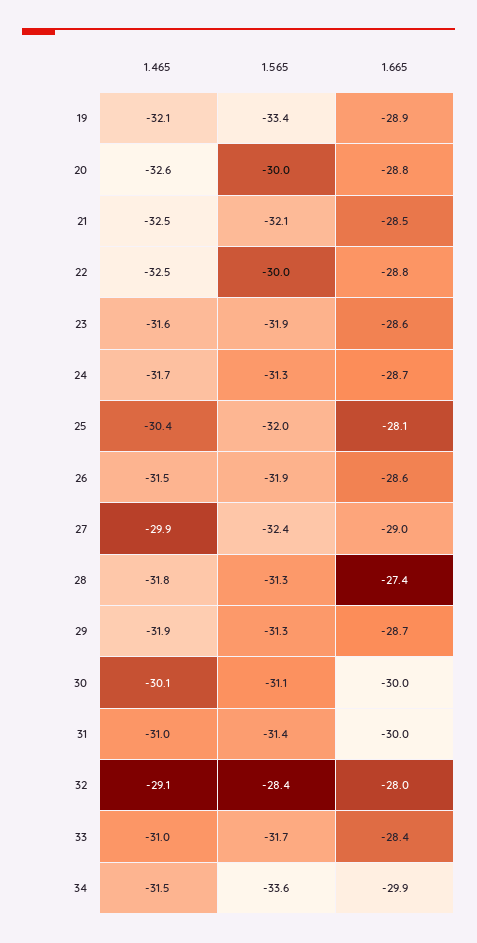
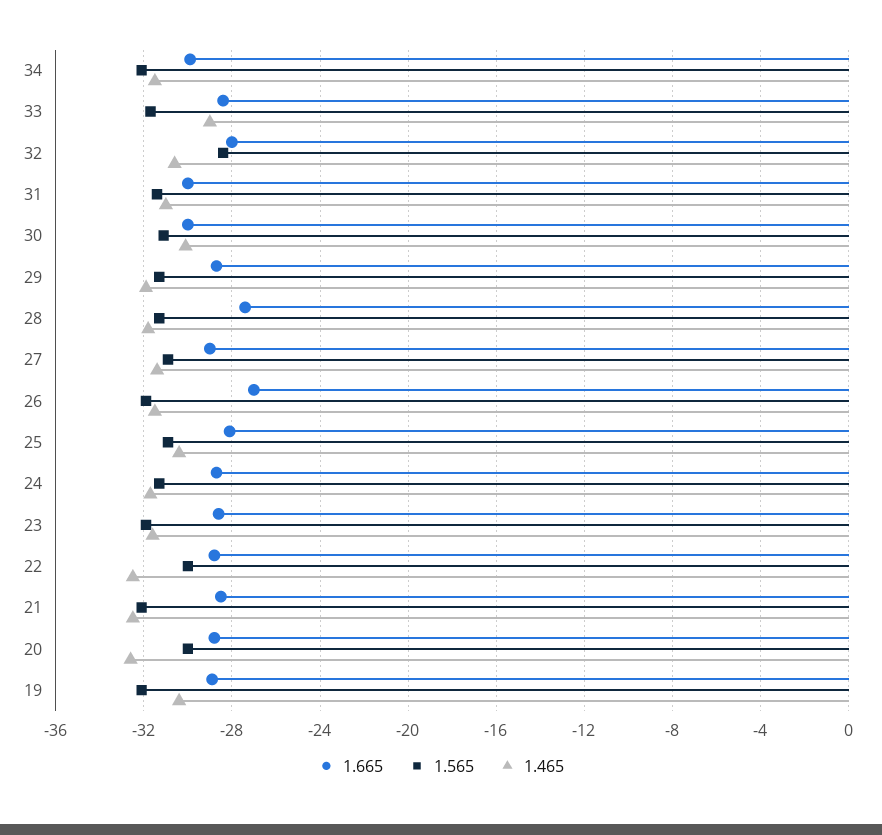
  {
    "1.465": {
-     "19": -32.1,
+     "19": -30.5,
      "20": -32.6,
      "21": -32.5,
      "22": -32.5,
      "23": -31.6,
      "24": -31.7,
      "25": -30.4,
      "26": -31.5,
-     "27": -29.9,
+     "27": -31.5,
      "28": -31.8,
      "29": -31.9,
      "30": -30.1,
      "31": -31,
-     "32": -29.1,
+     "32": -30.5,
-     "33": -31,
+     "33": -29,
      "34": -31.5
    },
    "1.565": {
-     "19": -33.4,
+     "19": -32,
      "20": -30,
      "21": -32.1,
      "22": -30,
      "23": -31.9,
      "24": -31.3,
-     "25": -32,
+     "25": -31,
      "26": -31.9,
-     "27": -32.4,
+     "27": -31,
      "28": -31.3,
      "29": -31.3,
      "30": -31.1,
      "31": -31.4,
      "32": -28.4,
      "33": -31.7,
-     "34": -33.6
+     "34": -32
    },
    "1.665": {
      "19": -28.9,
      "20": -28.8,
      "21": -28.5,
      "22": -28.8,
      "23": -28.6,
      "24": -28.7,
      "25": -28.1,
-     "26": -28.6,
+     "26": -27,
      "27": -29,
      "28": -27.4,
      "29": -28.7,
      "30": -30,
      "31": -30,
      "32": -28,
      "33": -28.4,
      "34": -29.9
    }
  }

